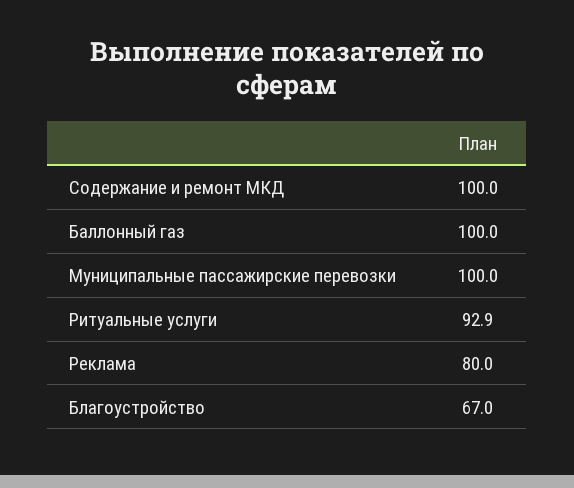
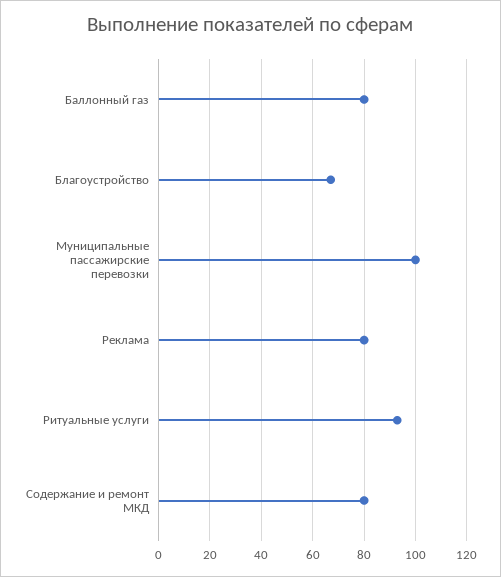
  {
-   "Содержание и ремонт МКД": 100,
+   "Содержание и ремонт МКД": 80,
-   "Баллонный газ": 100,
+   "Баллонный газ": 80,
    "Муниципальные пассажирские перевозки": 100,
    "Ритуальные услуги": 92.9,
    "Реклама": 80,
    "Благоустройство": 67
  }

